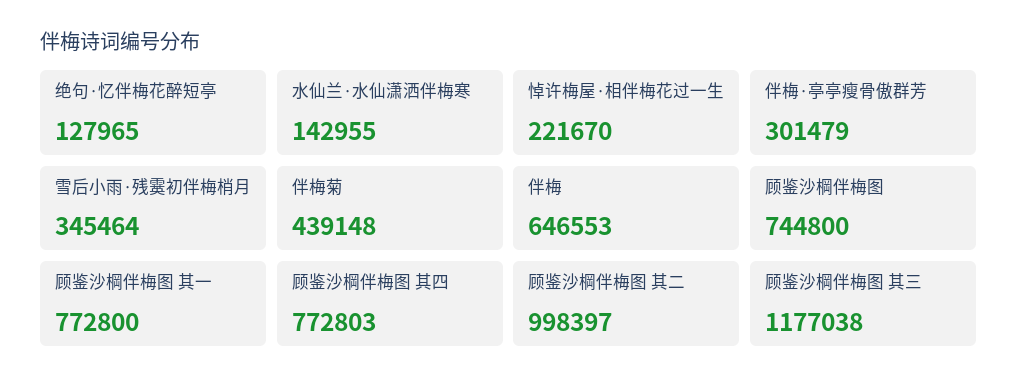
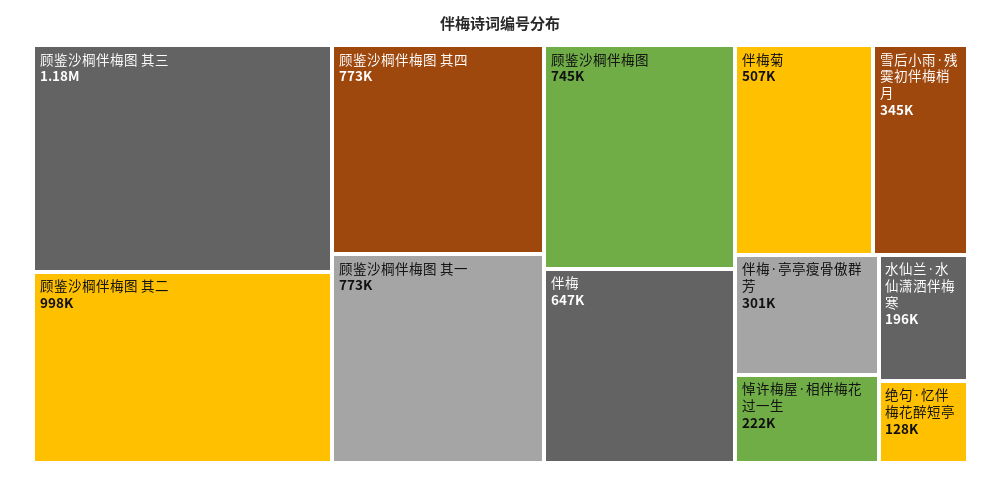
  {
    "绝句·忆伴梅花醉短亭": 127965,
-   "水仙兰·水仙潇洒伴梅寒": 142955,
+   "水仙兰·水仙潇洒伴梅寒": 196000,
    "悼许梅屋·相伴梅花过一生": 221670,
    "伴梅·亭亭瘦骨傲群芳": 301479,
    "雪后小雨·残霙初伴梅梢月": 345464,
-   "伴梅菊": 439148,
+   "伴梅菊": 507000,
    "伴梅": 646553,
    "顾鉴沙棡伴梅图": 744800,
    "顾鉴沙棡伴梅图 其一": 772800,
    "顾鉴沙棡伴梅图 其四": 772803,
    "顾鉴沙棡伴梅图 其二": 998397,
    "顾鉴沙棡伴梅图 其三": 1177038
  }

